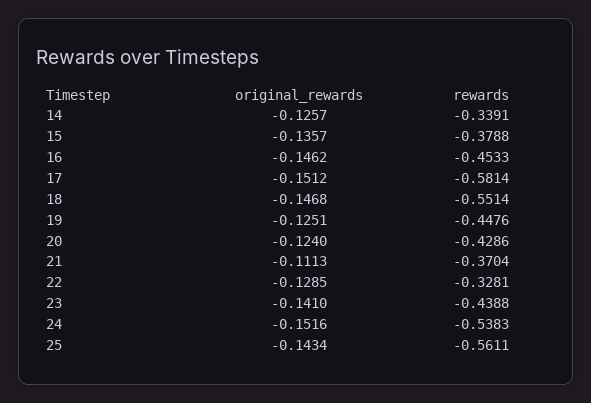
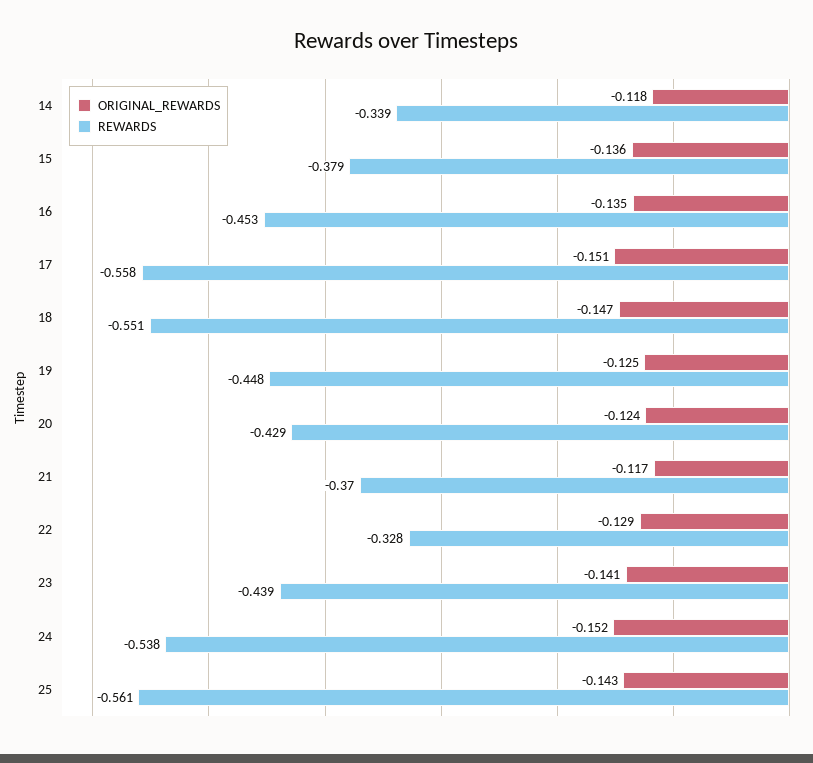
  {
    "original_rewards": {
-     "14": -0.1257,
+     "14": -0.118,
      "15": -0.1357,
-     "16": -0.1462,
+     "16": -0.135,
      "17": -0.1512,
      "18": -0.1468,
      "19": -0.1251,
      "20": -0.124,
-     "21": -0.1113,
+     "21": -0.117,
      "22": -0.1285,
      "23": -0.141,
      "24": -0.1516,
      "25": -0.1434
    },
    "rewards": {
      "14": -0.3391,
      "15": -0.3788,
      "16": -0.4533,
-     "17": -0.5814,
+     "17": -0.558,
      "18": -0.5514,
      "19": -0.4476,
      "20": -0.4286,
      "21": -0.3704,
      "22": -0.3281,
      "23": -0.4388,
      "24": -0.5383,
      "25": -0.5611
    }
  }

